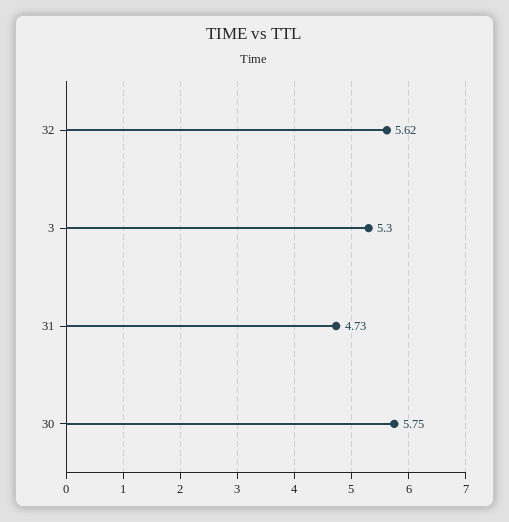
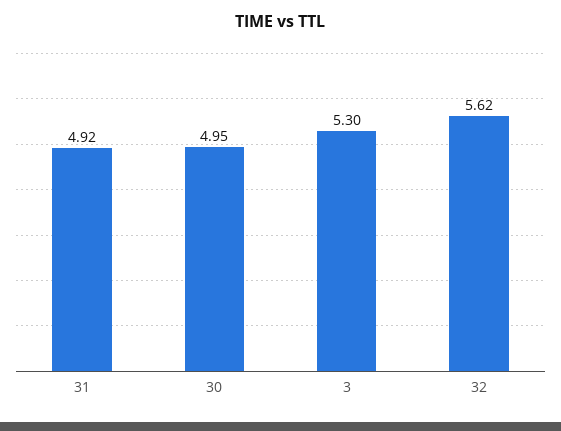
  {
    "32": 5.62,
    "3": 5.3,
-   "31": 4.73,
+   "31": 4.92,
-   "30": 5.75
+   "30": 4.95
  }

